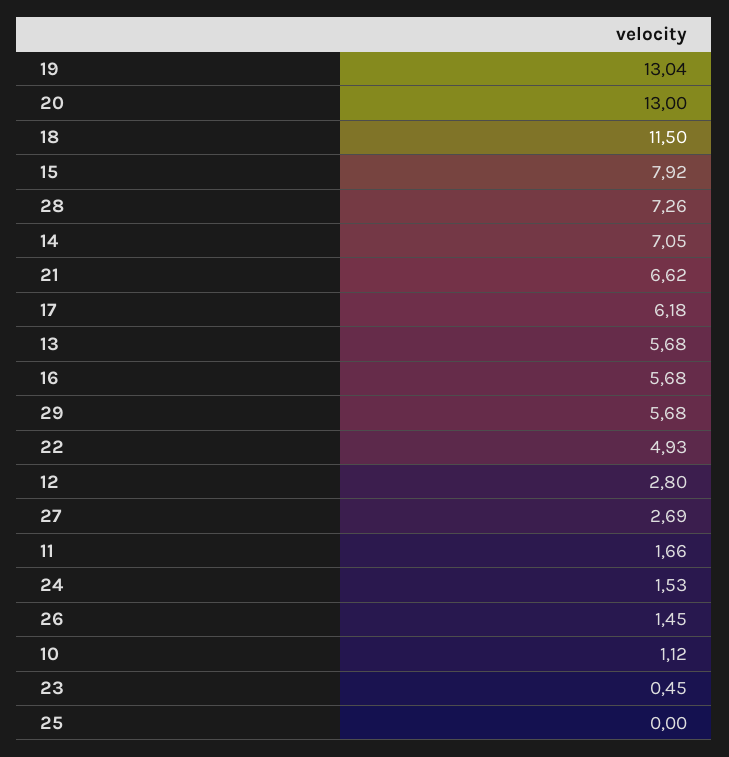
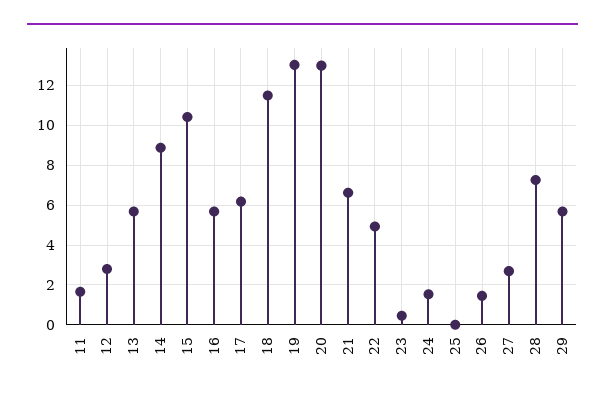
  {
    "19": 13.04,
    "20": 13,
    "18": 11.5,
-   "15": 7.92,
+   "15": 10.5,
    "28": 7.26,
-   "14": 7.05,
+   "14": 9,
    "21": 6.62,
    "17": 6.18,
    "13": 5.68,
    "16": 5.68,
    "29": 5.68,
    "22": 4.93,
    "12": 2.8,
    "27": 2.69,
    "11": 1.66,
    "24": 1.53,
    "26": 1.45,
-   "10": 1.12,
    "23": 0.45,
    "25": 0
  }

